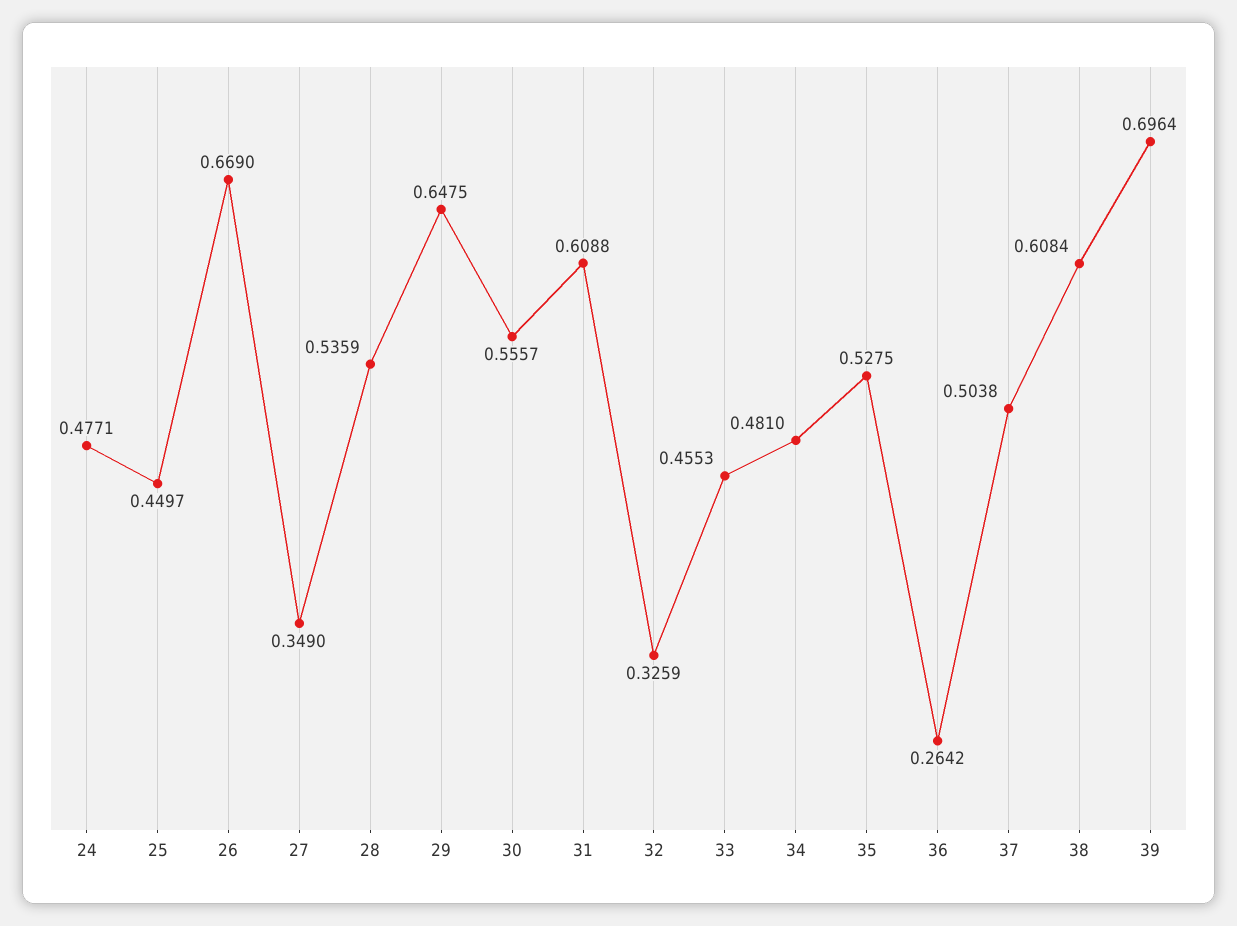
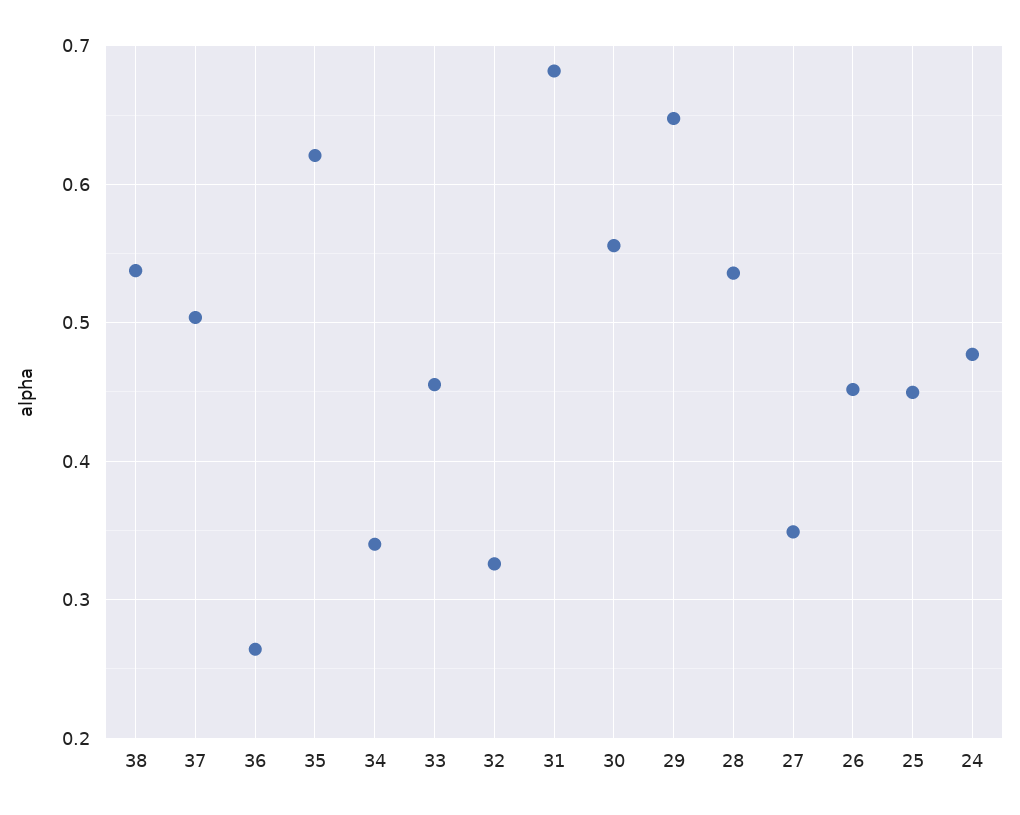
  {
    "24": 0.4771,
    "25": 0.4497,
-   "26": 0.669,
+   "26": 0.45,
    "27": 0.349,
    "28": 0.5359,
    "29": 0.6475,
    "30": 0.5557,
-   "31": 0.6088,
+   "31": 0.68,
    "32": 0.3259,
    "33": 0.4553,
-   "34": 0.481,
+   "34": 0.34,
-   "35": 0.5275,
+   "35": 0.62,
    "36": 0.2642,
    "37": 0.5038,
-   "38": 0.6084,
+   "38": 0.54
-   "39": 0.6964
  }

